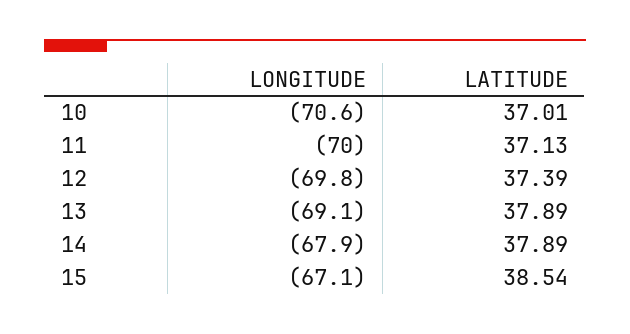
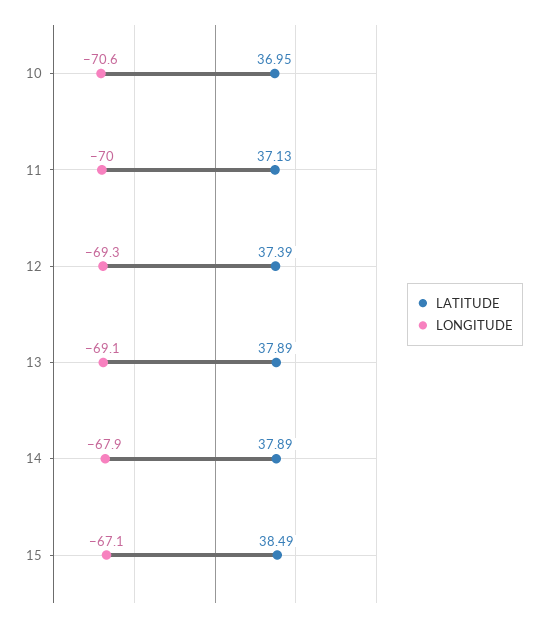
  {
    "LONGITUDE": {
      "10": -70.6,
      "11": -70,
-     "12": -69.8,
+     "12": -69.3,
      "13": -69.1,
      "14": -67.9,
      "15": -67.1
    },
    "LATITUDE": {
-     "10": 37.01,
+     "10": 36.95,
      "11": 37.13,
      "12": 37.39,
      "13": 37.89,
      "14": 37.89,
-     "15": 38.54
+     "15": 38.49
    }
  }

